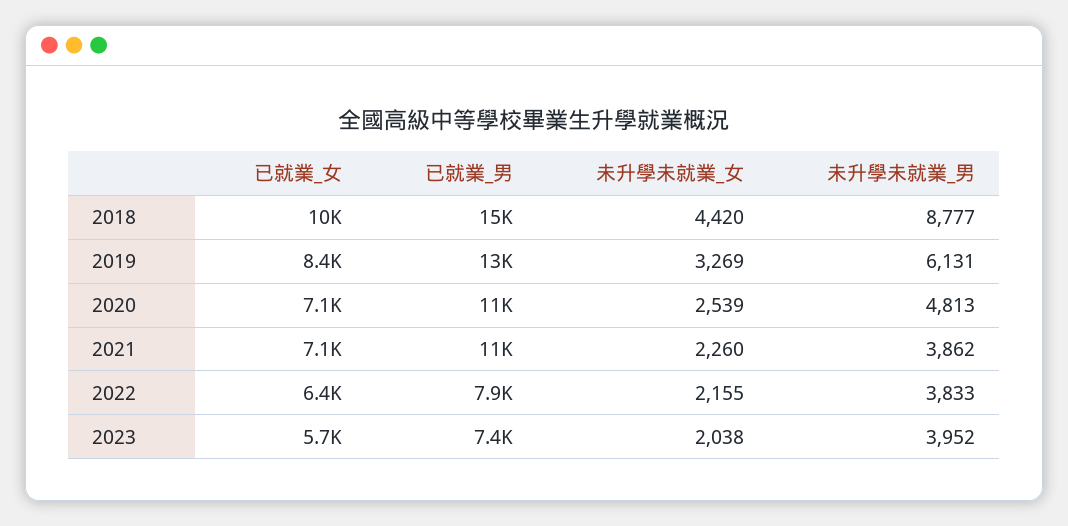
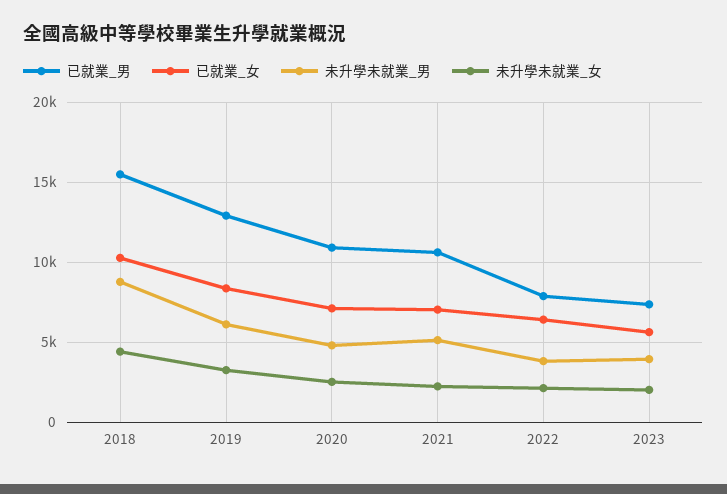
  {
    "已就業_女": {
      "2018": 10000,
      "2019": 8400,
      "2020": 7100,
      "2021": 7100,
      "2022": 6400,
      "2023": 5700
    },
    "已就業_男": {
      "2018": 15000,
      "2019": 13000,
      "2020": 11000,
      "2021": 11000,
      "2022": 7900,
      "2023": 7400
    },
    "未升學未就業_女": {
      "2018": 4420,
      "2019": 3269,
      "2020": 2539,
      "2021": 2260,
      "2022": 2155,
      "2023": 2038
    },
    "未升學未就業_男": {
      "2018": 8777,
      "2019": 6131,
      "2020": 4813,
-     "2021": 3862,
+     "2021": 5000,
      "2022": 3833,
      "2023": 3952
    }
  }

